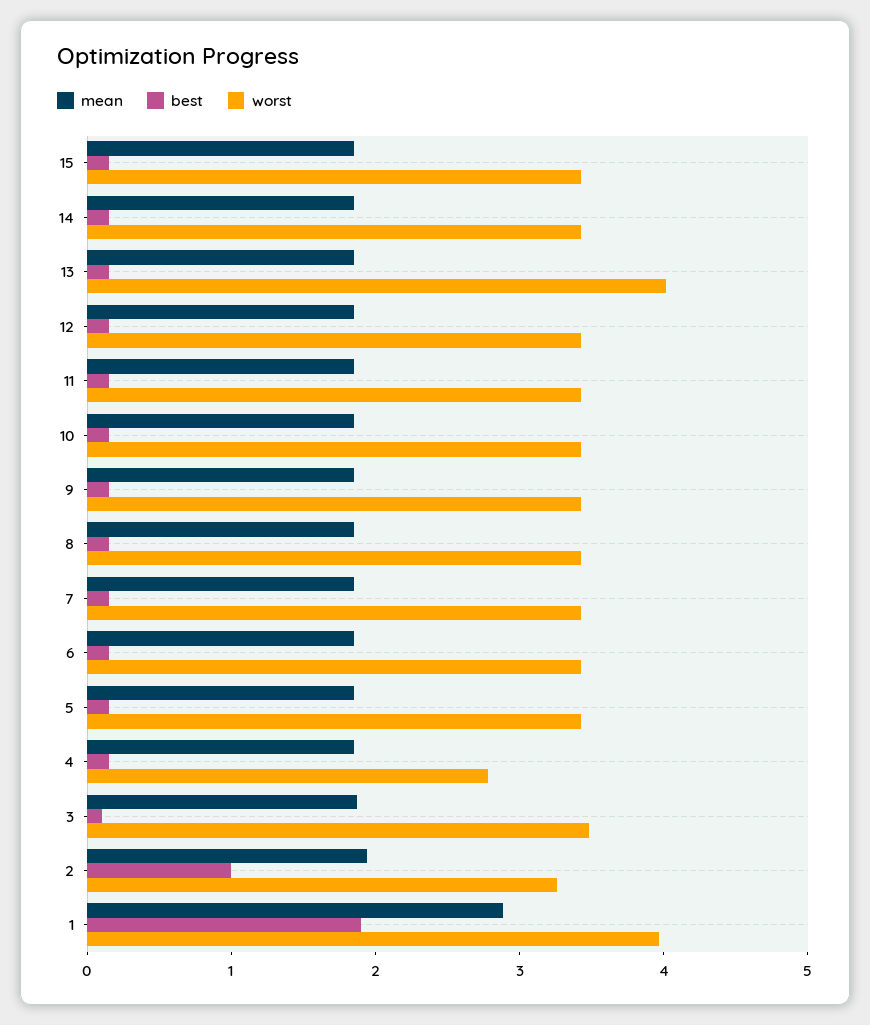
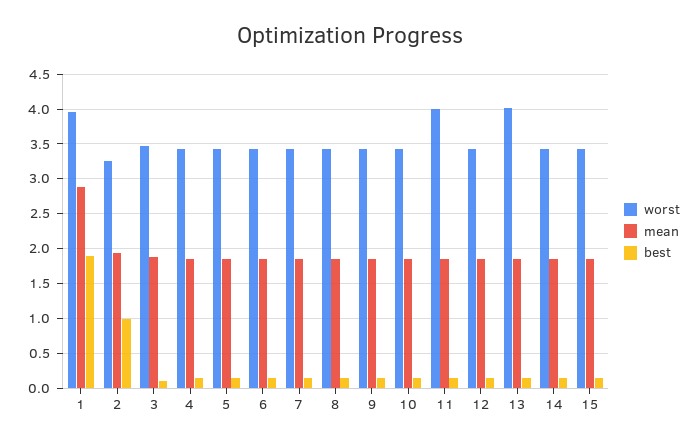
  {
    "mean": {
      "15": 1.9,
      "14": 1.9,
      "13": 1.9,
      "12": 1.9,
      "11": 1.9,
      "10": 1.9,
      "9": 1.9,
      "8": 1.9,
      "7": 1.9,
      "6": 1.9,
      "5": 1.9,
      "4": 1.9,
      "3": 1.9,
      "2": 1.9,
      "1": 2.9
    },
    "best": {
      "15": 0.2,
      "14": 0.2,
      "13": 0.2,
      "12": 0.2,
      "11": 0.2,
      "10": 0.2,
      "9": 0.2,
      "8": 0.2,
      "7": 0.2,
      "6": 0.2,
      "5": 0.2,
      "4": 0.2,
      "3": 0.1,
      "2": 1,
      "1": 1.9
    },
    "worst": {
      "15": 3.4,
      "14": 3.4,
      "13": 4,
      "12": 3.4,
-     "11": 3.4,
+     "11": 4,
      "10": 3.4,
      "9": 3.4,
      "8": 3.4,
      "7": 3.4,
      "6": 3.4,
      "5": 3.4,
-     "4": 2.8,
+     "4": 3.4,
      "3": 3.5,
      "2": 3.3,
      "1": 4
    }
  }

